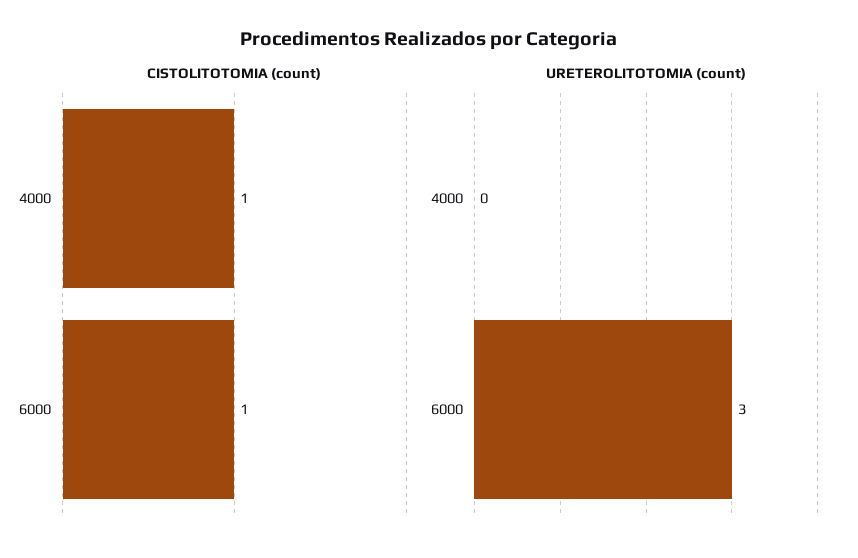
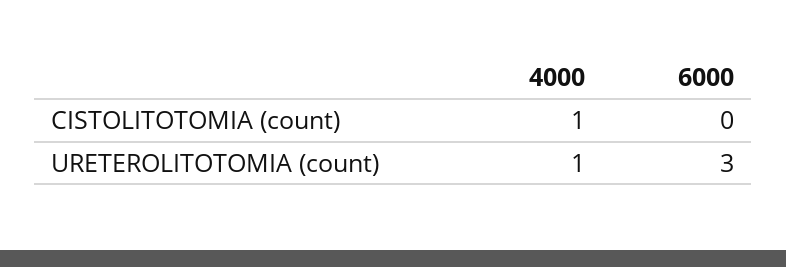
  {
    "CISTOLITOTOMIA (count)": {
      "4000": 1,
-     "6000": 1
+     "6000": 0
    },
    "URETEROLITOTOMIA (count)": {
-     "4000": 0,
+     "4000": 1,
      "6000": 3
    }
  }

